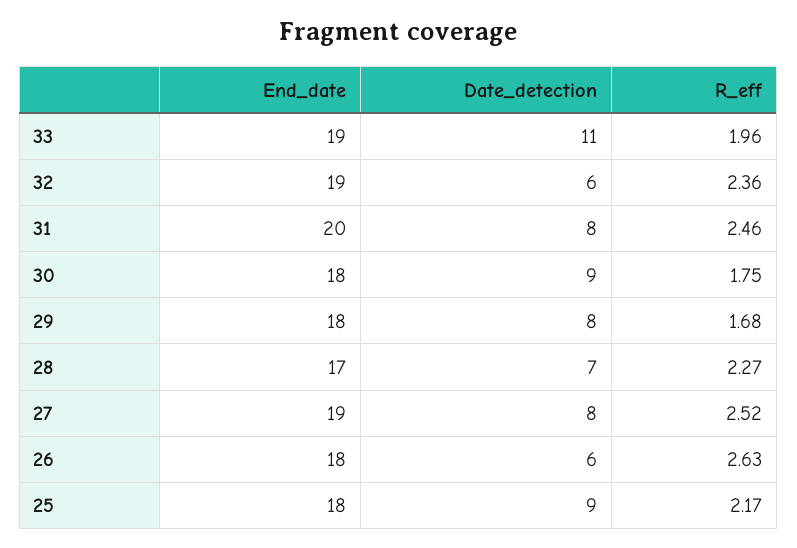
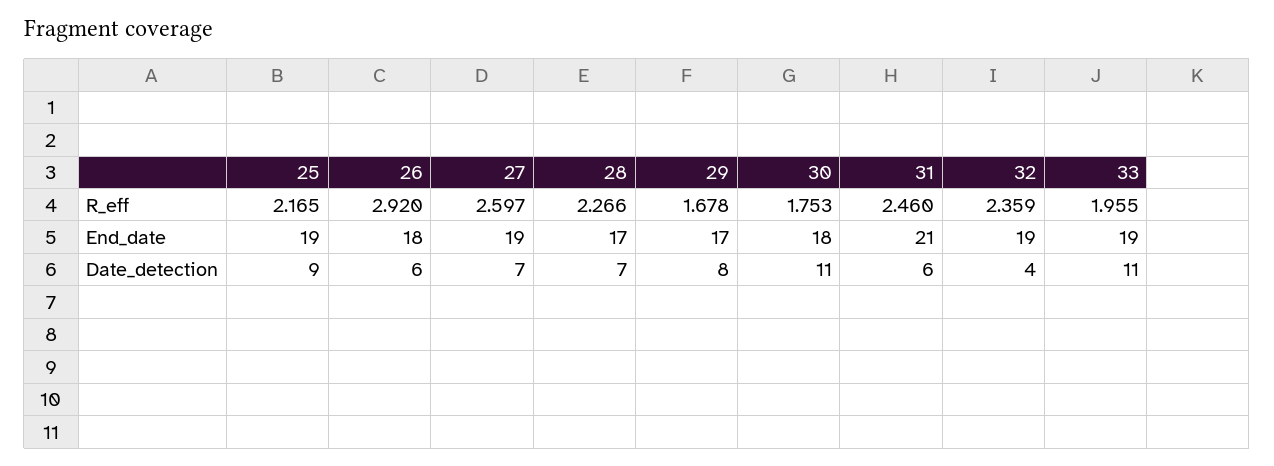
  {
    "End_date": {
      "33": 19,
      "32": 19,
-     "31": 20,
+     "31": 21,
      "30": 18,
-     "29": 18,
+     "29": 17,
      "28": 17,
      "27": 19,
      "26": 18,
-     "25": 18
+     "25": 19
    },
    "Date_detection": {
      "33": 11,
-     "32": 6,
+     "32": 4,
-     "31": 8,
+     "31": 6,
-     "30": 9,
+     "30": 11,
      "29": 8,
      "28": 7,
-     "27": 8,
+     "27": 7,
      "26": 6,
      "25": 9
    },
    "R_eff": {
      "33": 1.955,
      "32": 2.359,
      "31": 2.46,
      "30": 1.753,
      "29": 1.678,
      "28": 2.266,
-     "27": 2.52,
+     "27": 2.597,
-     "26": 2.63,
+     "26": 2.92,
      "25": 2.165
    }
  }

